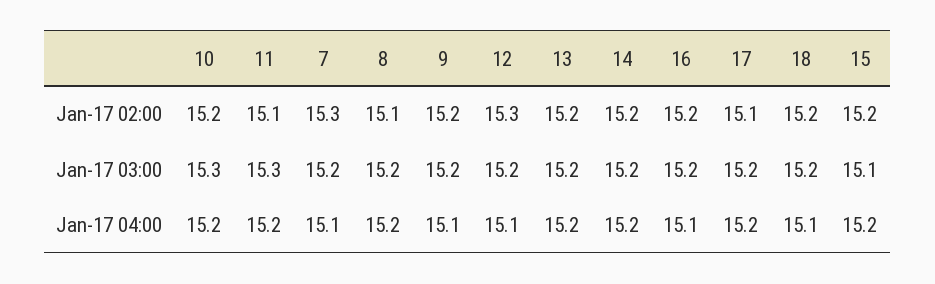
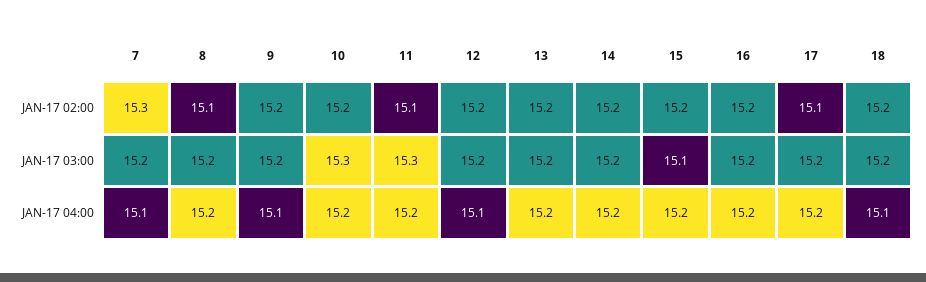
  {
    "10": {
      "Jan-17 02:00": 15.2,
      "Jan-17 03:00": 15.3,
      "Jan-17 04:00": 15.2
    },
    "11": {
      "Jan-17 02:00": 15.1,
      "Jan-17 03:00": 15.3,
      "Jan-17 04:00": 15.2
    },
    "7": {
      "Jan-17 02:00": 15.3,
      "Jan-17 03:00": 15.2,
      "Jan-17 04:00": 15.1
    },
    "8": {
      "Jan-17 02:00": 15.1,
      "Jan-17 03:00": 15.2,
      "Jan-17 04:00": 15.2
    },
    "9": {
      "Jan-17 02:00": 15.2,
      "Jan-17 03:00": 15.2,
      "Jan-17 04:00": 15.1
    },
    "12": {
-     "Jan-17 02:00": 15.3,
+     "Jan-17 02:00": 15.2,
      "Jan-17 03:00": 15.2,
      "Jan-17 04:00": 15.1
    },
    "13": {
      "Jan-17 02:00": 15.2,
      "Jan-17 03:00": 15.2,
      "Jan-17 04:00": 15.2
    },
    "14": {
      "Jan-17 02:00": 15.2,
      "Jan-17 03:00": 15.2,
      "Jan-17 04:00": 15.2
    },
    "16": {
      "Jan-17 02:00": 15.2,
      "Jan-17 03:00": 15.2,
-     "Jan-17 04:00": 15.1
+     "Jan-17 04:00": 15.2
    },
    "17": {
      "Jan-17 02:00": 15.1,
      "Jan-17 03:00": 15.2,
      "Jan-17 04:00": 15.2
    },
    "18": {
      "Jan-17 02:00": 15.2,
      "Jan-17 03:00": 15.2,
      "Jan-17 04:00": 15.1
    },
    "15": {
      "Jan-17 02:00": 15.2,
      "Jan-17 03:00": 15.1,
      "Jan-17 04:00": 15.2
    }
  }

